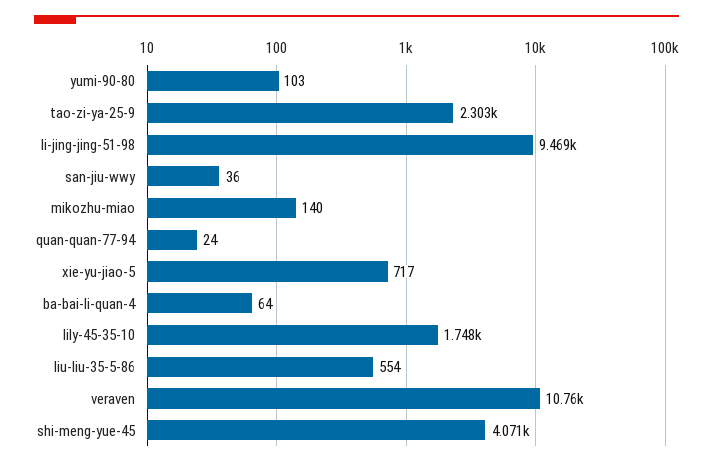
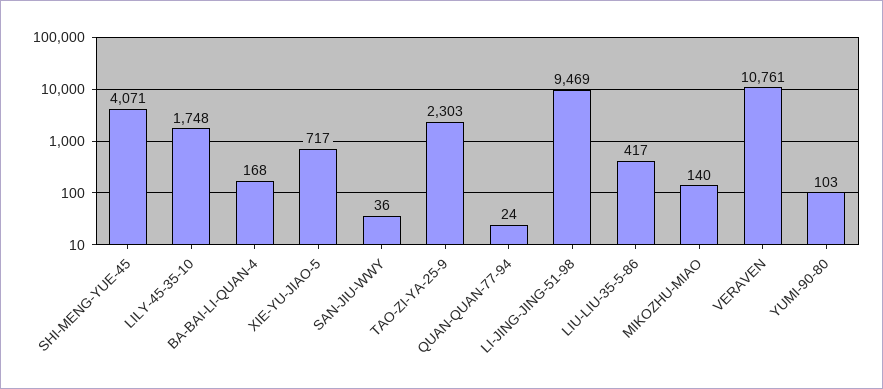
  {
    "yumi-90-80": 103,
    "tao-zi-ya-25-9": 2303,
    "li-jing-jing-51-98": 9469,
    "san-jiu-wwy": 36,
    "mikozhu-miao": 140,
    "quan-quan-77-94": 24,
    "xie-yu-jiao-5": 717,
-   "ba-bai-li-quan-4": 64,
+   "ba-bai-li-quan-4": 168,
    "lily-45-35-10": 1748,
-   "liu-liu-35-5-86": 554,
+   "liu-liu-35-5-86": 417,
    "veraven": 10761,
    "shi-meng-yue-45": 4071
  }

